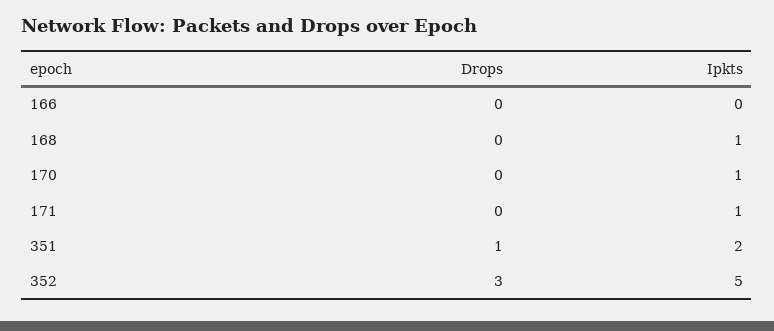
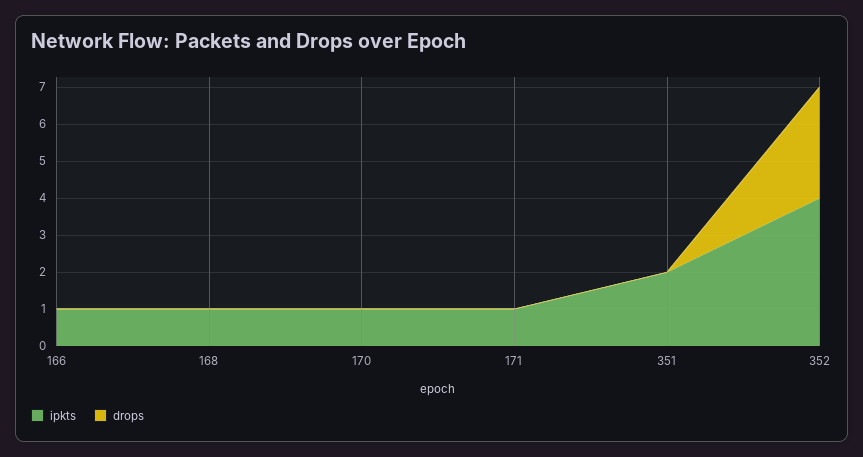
  {
    "Drops": {
      "166": 0,
      "168": 0,
      "170": 0,
      "171": 0,
-     "351": 1,
+     "351": 0,
      "352": 3
    },
    "Ipkts": {
-     "166": 0,
+     "166": 1,
      "168": 1,
      "170": 1,
      "171": 1,
      "351": 2,
-     "352": 5
+     "352": 4
    }
  }

